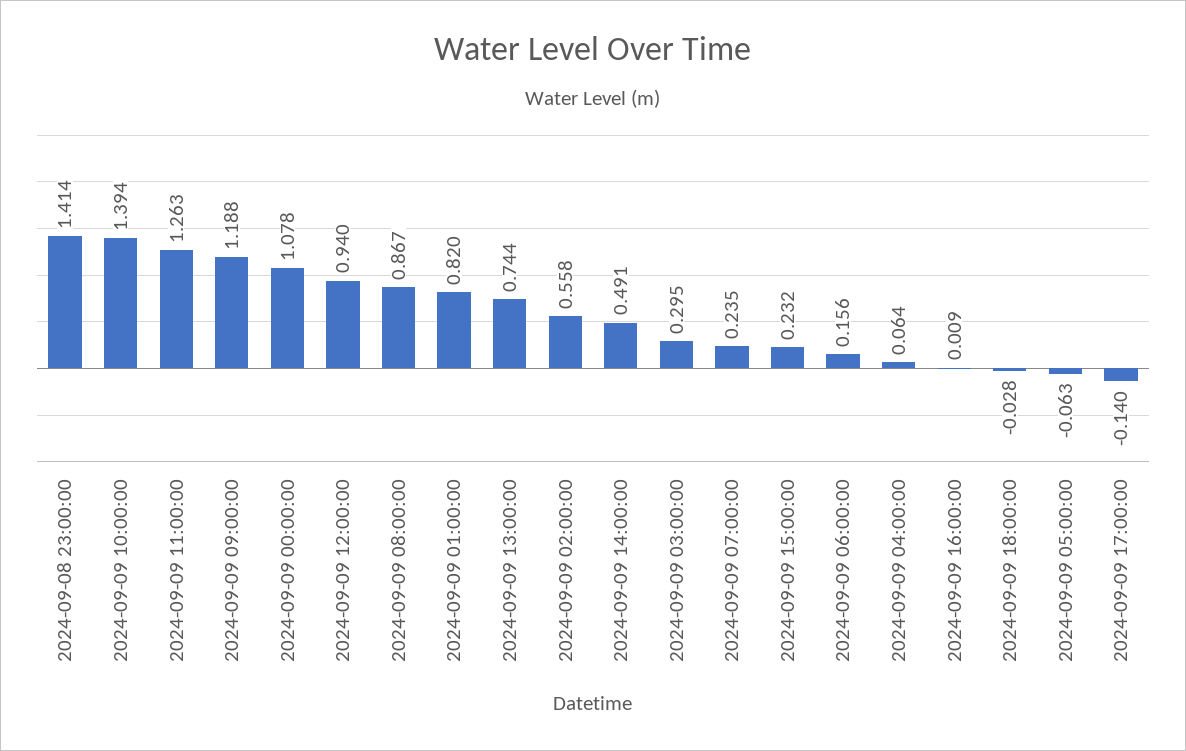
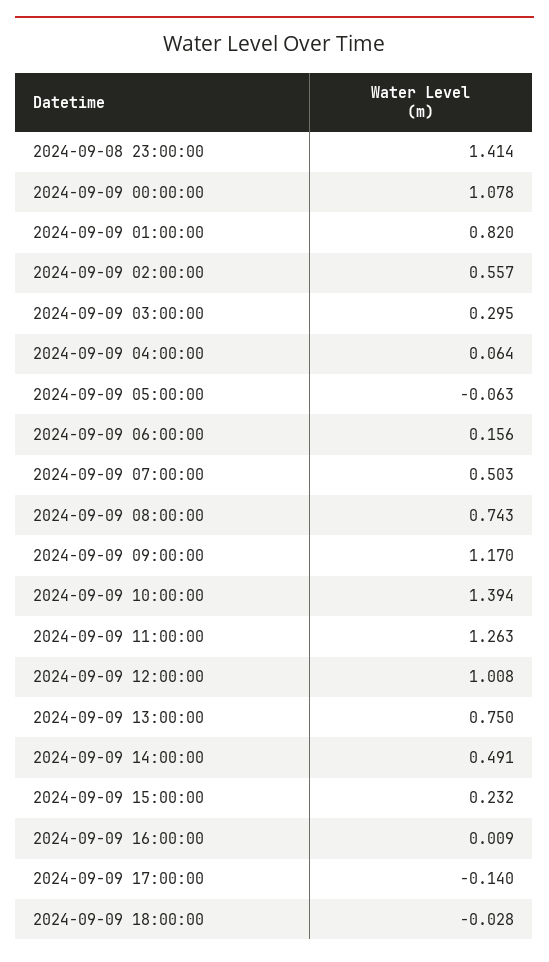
  {
    "2024-09-08 23:00:00": 1.414,
    "2024-09-09 10:00:00": 1.394,
    "2024-09-09 11:00:00": 1.263,
-   "2024-09-09 09:00:00": 1.188,
+   "2024-09-09 09:00:00": 1.17,
    "2024-09-09 00:00:00": 1.078,
-   "2024-09-09 12:00:00": 0.94,
+   "2024-09-09 12:00:00": 1.008,
-   "2024-09-09 08:00:00": 0.867,
+   "2024-09-09 08:00:00": 0.743,
    "2024-09-09 01:00:00": 0.82,
-   "2024-09-09 13:00:00": 0.744,
+   "2024-09-09 13:00:00": 0.75,
-   "2024-09-09 02:00:00": 0.558,
+   "2024-09-09 02:00:00": 0.557,
    "2024-09-09 14:00:00": 0.491,
    "2024-09-09 03:00:00": 0.295,
-   "2024-09-09 07:00:00": 0.235,
+   "2024-09-09 07:00:00": 0.503,
    "2024-09-09 15:00:00": 0.232,
    "2024-09-09 06:00:00": 0.156,
    "2024-09-09 04:00:00": 0.064,
    "2024-09-09 16:00:00": 0.009,
    "2024-09-09 18:00:00": -0.028,
    "2024-09-09 05:00:00": -0.063,
    "2024-09-09 17:00:00": -0.14
  }

